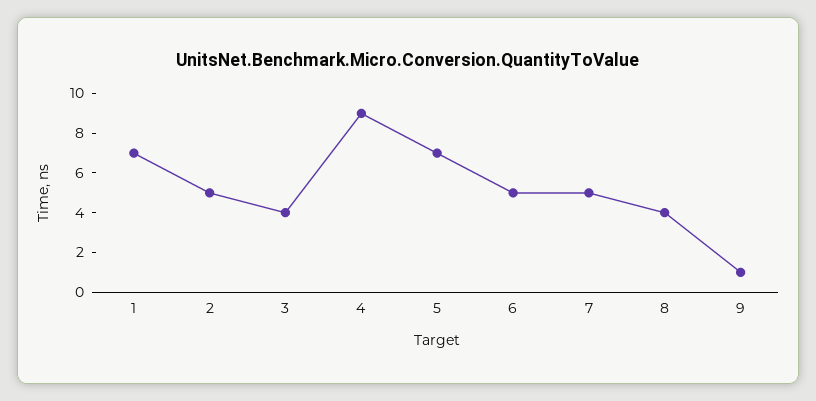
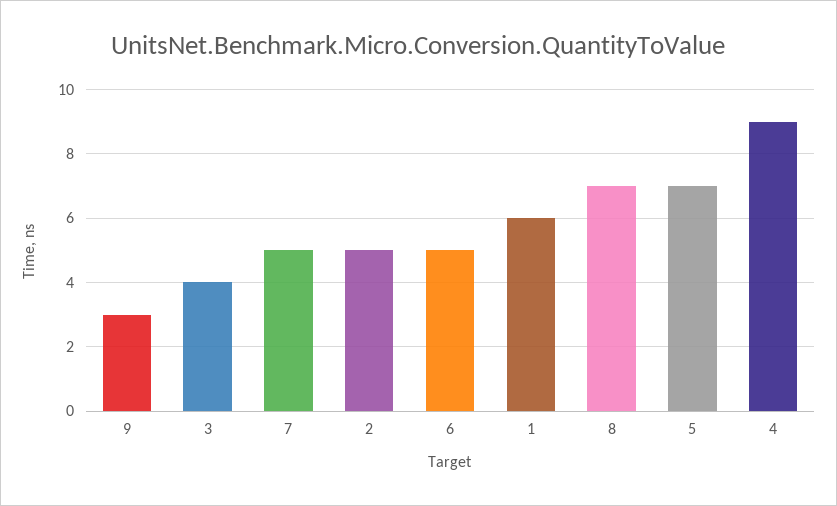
  {
-   "1": 7,
+   "1": 6,
    "2": 5,
    "3": 4,
    "4": 9,
    "5": 7,
    "6": 5,
    "7": 5,
-   "8": 4,
+   "8": 7,
-   "9": 1
+   "9": 3
  }

